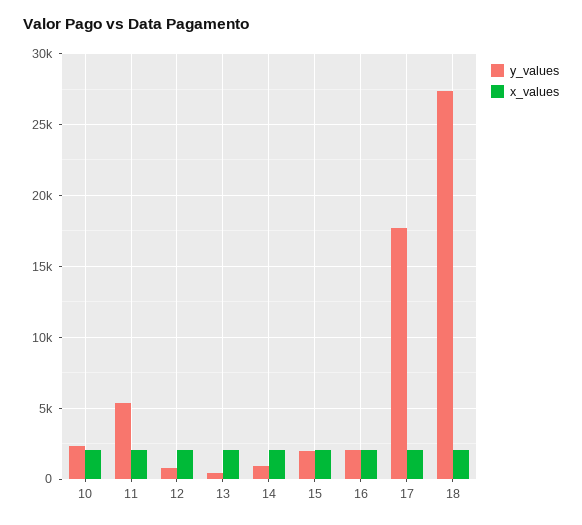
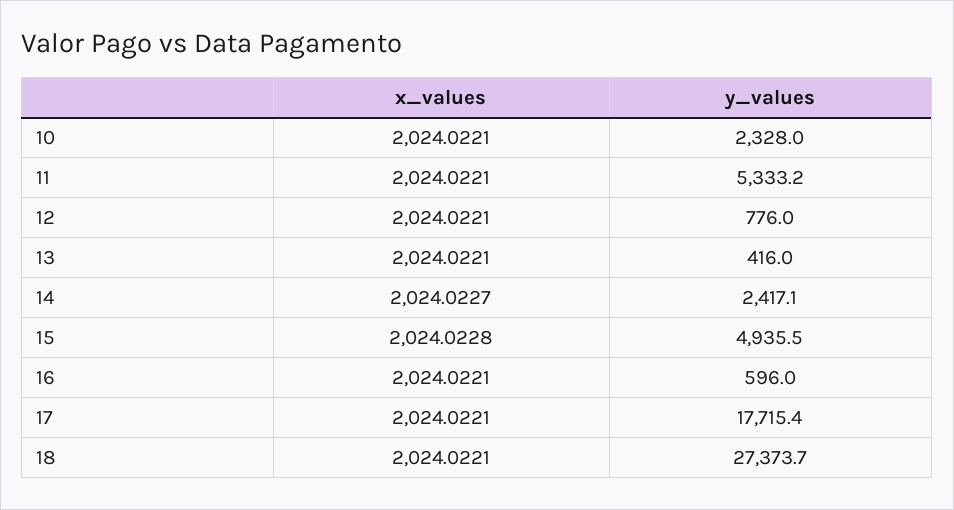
  {
    "y_values": {
      "10": 2328,
      "11": 5333.2,
      "12": 776,
      "13": 416,
-     "14": 1000,
+     "14": 2417.1,
-     "15": 2000,
+     "15": 4935.5,
-     "16": 2000,
+     "16": 596,
      "17": 17715.4,
      "18": 27373.7
    },
    "x_values": {
      "10": 2024.0221,
      "11": 2024.0221,
      "12": 2024.0221,
      "13": 2024.0221,
      "14": 2024.0227,
      "15": 2024.0228,
      "16": 2024.0221,
      "17": 2024.0221,
      "18": 2024.0221
    }
  }

